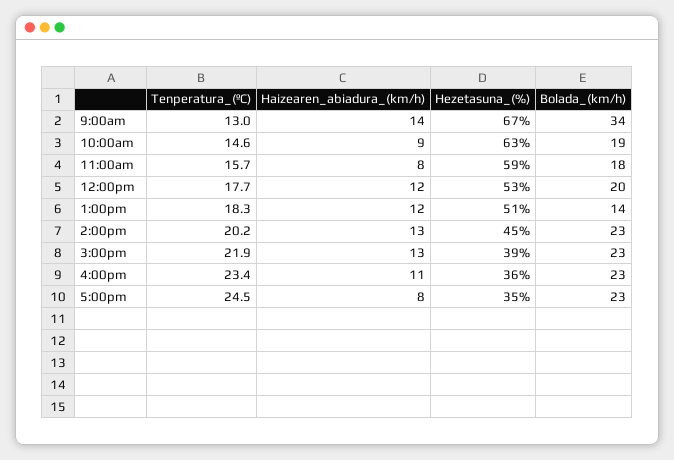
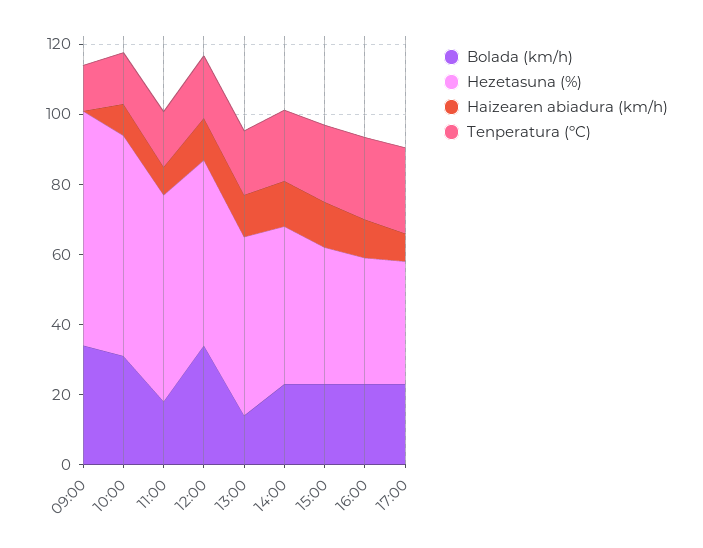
  {
    "Tenperatura_(ºC)": {
      "9:00am": 13,
      "10:00am": 14.6,
      "11:00am": 15.7,
      "12:00pm": 17.7,
      "1:00pm": 18.3,
      "2:00pm": 20.2,
      "3:00pm": 21.9,
      "4:00pm": 23.4,
      "5:00pm": 24.5
    },
    "Haizearen_abiadura_(km/h)": {
-     "9:00am": 14,
+     "9:00am": 0,
      "10:00am": 9,
      "11:00am": 8,
      "12:00pm": 12,
      "1:00pm": 12,
      "2:00pm": 13,
      "3:00pm": 13,
      "4:00pm": 11,
      "5:00pm": 8
    },
    "Hezetasuna_(%)": {
      "9:00am": 67,
      "10:00am": 63,
      "11:00am": 59,
      "12:00pm": 53,
      "1:00pm": 51,
      "2:00pm": 45,
      "3:00pm": 39,
      "4:00pm": 36,
      "5:00pm": 35
    },
    "Bolada_(km/h)": {
      "9:00am": 34,
-     "10:00am": 19,
+     "10:00am": 30,
      "11:00am": 18,
-     "12:00pm": 20,
+     "12:00pm": 35,
      "1:00pm": 14,
      "2:00pm": 23,
      "3:00pm": 23,
      "4:00pm": 23,
      "5:00pm": 23
    }
  }

